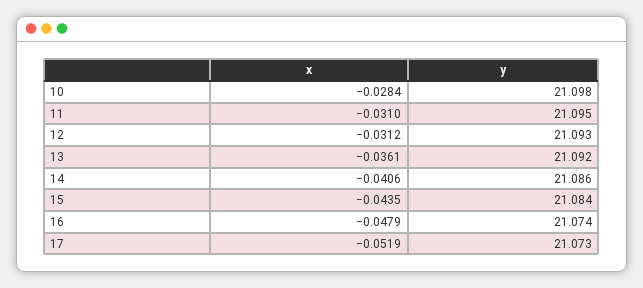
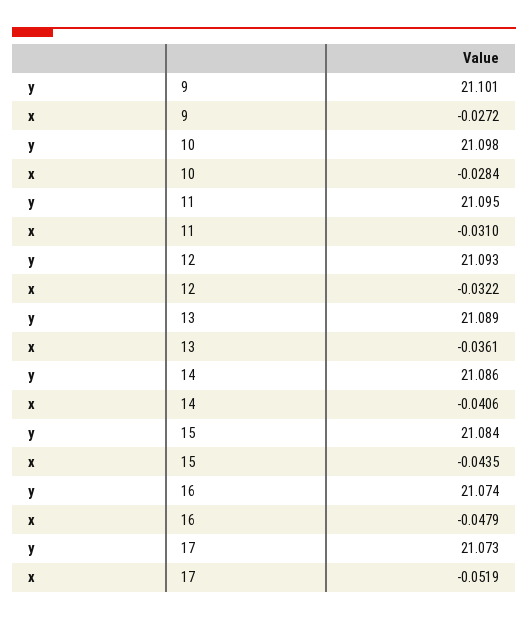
  {
    "x": {
      "10": -0.0284,
      "11": -0.031,
-     "12": -0.0312,
+     "12": -0.0322,
      "13": -0.0361,
      "14": -0.0406,
      "15": -0.0435,
      "16": -0.0479,
-     "17": -0.0519
+     "17": -0.0519,
+     "9": -0.0272
    },
    "y": {
      "10": 21.098,
      "11": 21.095,
      "12": 21.093,
-     "13": 21.092,
+     "13": 21.089,
      "14": 21.086,
      "15": 21.084,
      "16": 21.074,
-     "17": 21.073
+     "17": 21.073,
+     "9": 21.101
    }
  }

